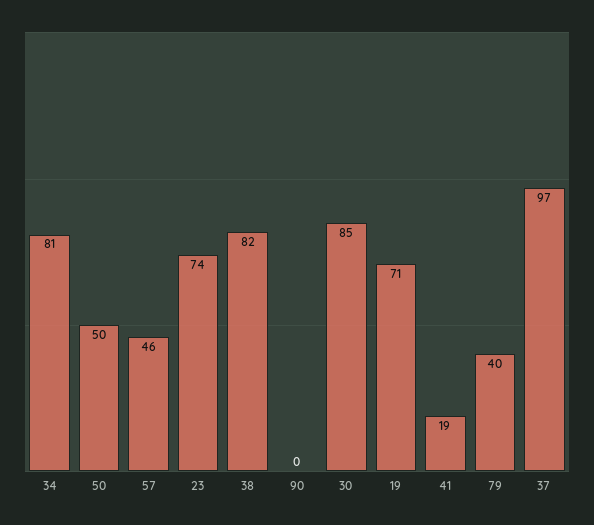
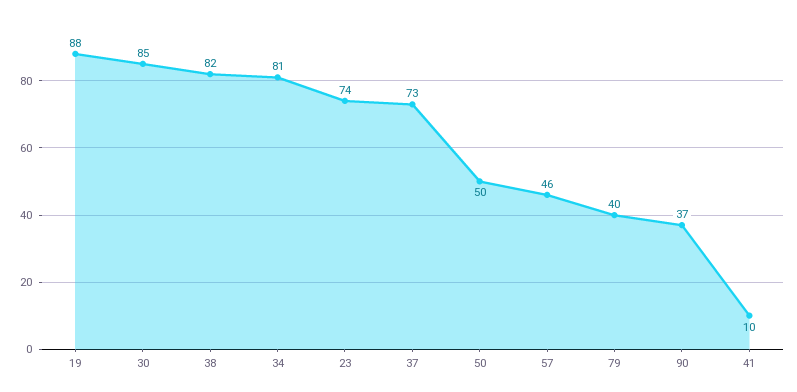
  {
    "34": 81,
    "50": 50,
    "57": 46,
    "23": 74,
    "38": 82,
-   "90": 0,
+   "90": 37,
    "30": 85,
-   "19": 71,
+   "19": 88,
-   "41": 19,
+   "41": 10,
    "79": 40,
-   "37": 97
+   "37": 73
  }

